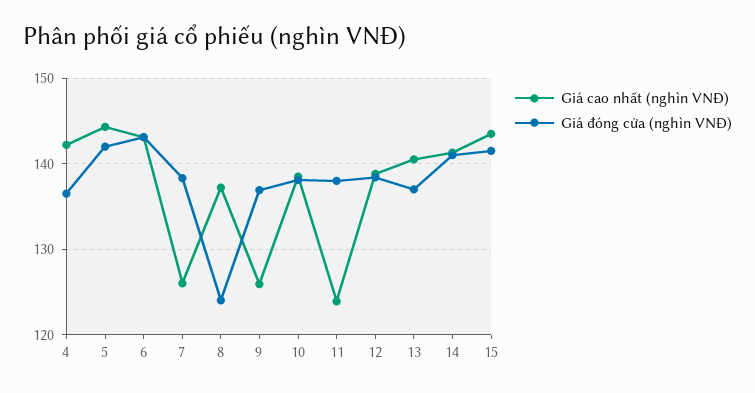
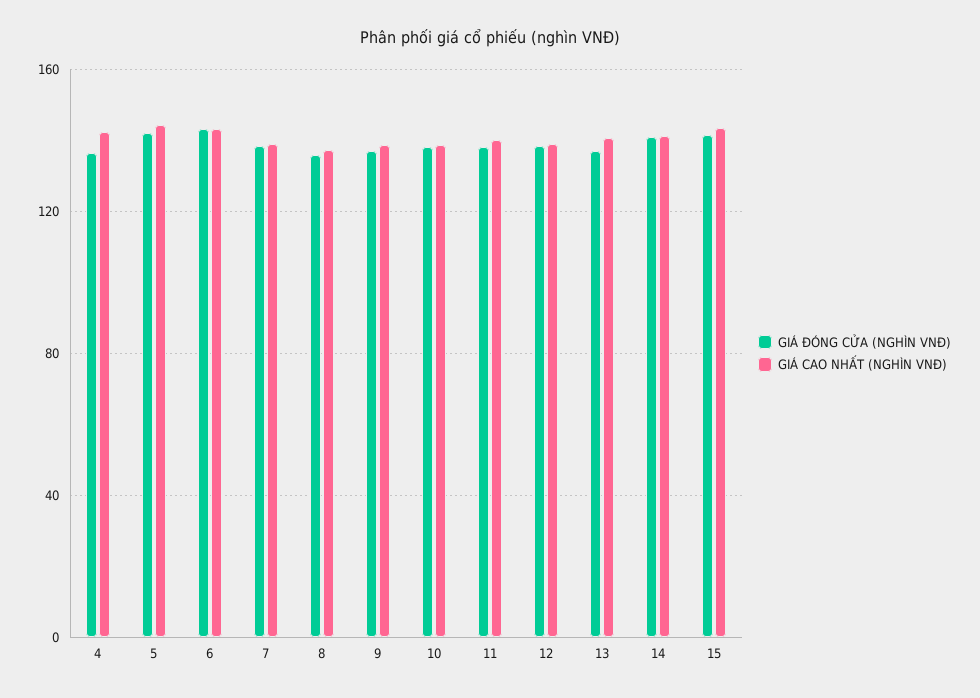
  {
    "Giá cao nhất (nghìn VNĐ)": {
      "4": 142,
      "5": 144,
      "6": 143,
-     "7": 126,
+     "7": 140,
      "8": 137,
-     "9": 126,
+     "9": 140,
      "10": 139,
-     "11": 124,
+     "11": 140,
      "12": 139,
      "13": 141,
      "14": 141,
      "15": 144
    },
    "Giá đóng cửa (nghìn VNĐ)": {
      "4": 137,
      "5": 142,
      "6": 143,
      "7": 138,
-     "8": 124,
+     "8": 135,
      "9": 137,
      "10": 138,
      "11": 138,
      "12": 138,
      "13": 137,
      "14": 141,
      "15": 142
    }
  }

